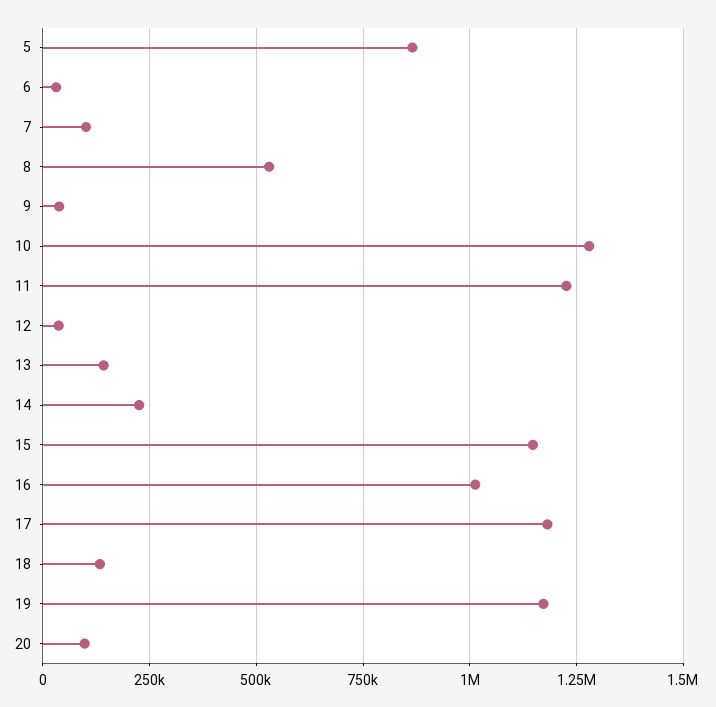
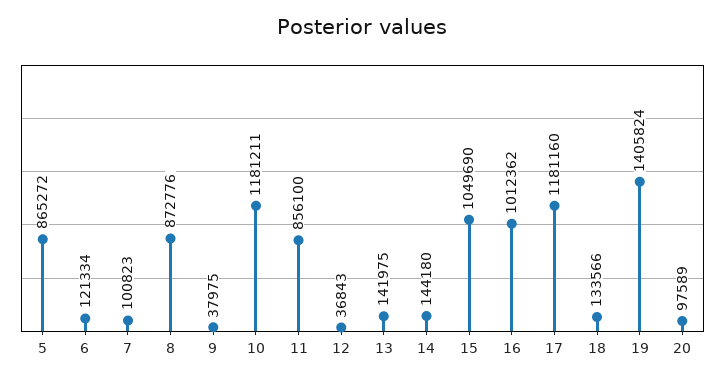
  {
    "5": 865272,
-   "6": 25000,
+   "6": 121334,
    "7": 100823,
-   "8": 525000,
+   "8": 872776,
    "9": 37975,
-   "10": 1275000,
+   "10": 1181211,
-   "11": 1225000,
+   "11": 856100,
    "12": 36843,
    "13": 141975,
-   "14": 225000,
+   "14": 144180,
-   "15": 1150000,
+   "15": 1049690,
    "16": 1012362,
    "17": 1181160,
    "18": 133566,
-   "19": 1175000,
+   "19": 1405824,
    "20": 97589
  }

